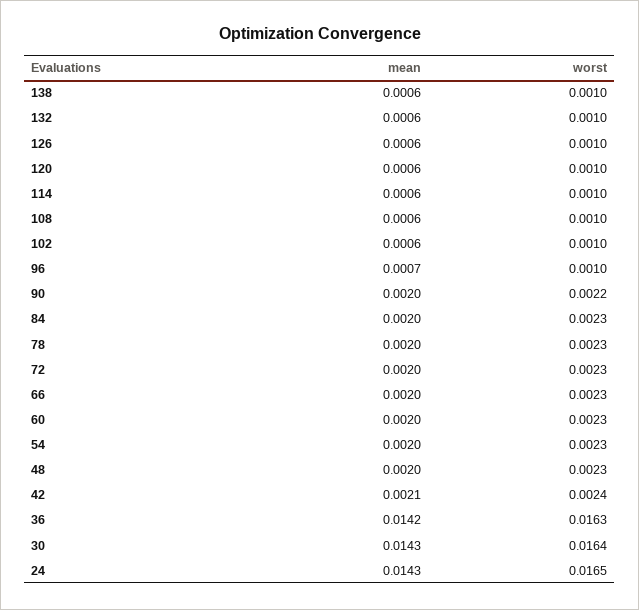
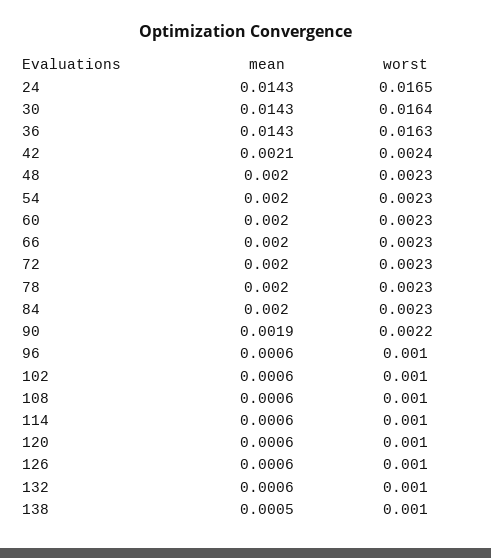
  {
    "mean": {
-     "138": 0.0006,
+     "138": 0.0005,
      "132": 0.0006,
      "126": 0.0006,
      "120": 0.0006,
      "114": 0.0006,
      "108": 0.0006,
      "102": 0.0006,
-     "96": 0.0007,
+     "96": 0.0006,
-     "90": 0.002,
+     "90": 0.0019,
      "84": 0.002,
      "78": 0.002,
      "72": 0.002,
      "66": 0.002,
      "60": 0.002,
      "54": 0.002,
      "48": 0.002,
      "42": 0.0021,
-     "36": 0.0142,
+     "36": 0.0143,
      "30": 0.0143,
      "24": 0.0143
    },
    "worst": {
      "138": 0.001,
      "132": 0.001,
      "126": 0.001,
      "120": 0.001,
      "114": 0.001,
      "108": 0.001,
      "102": 0.001,
      "96": 0.001,
      "90": 0.0022,
      "84": 0.0023,
      "78": 0.0023,
      "72": 0.0023,
      "66": 0.0023,
      "60": 0.0023,
      "54": 0.0023,
      "48": 0.0023,
      "42": 0.0024,
      "36": 0.0163,
      "30": 0.0164,
      "24": 0.0165
    }
  }

